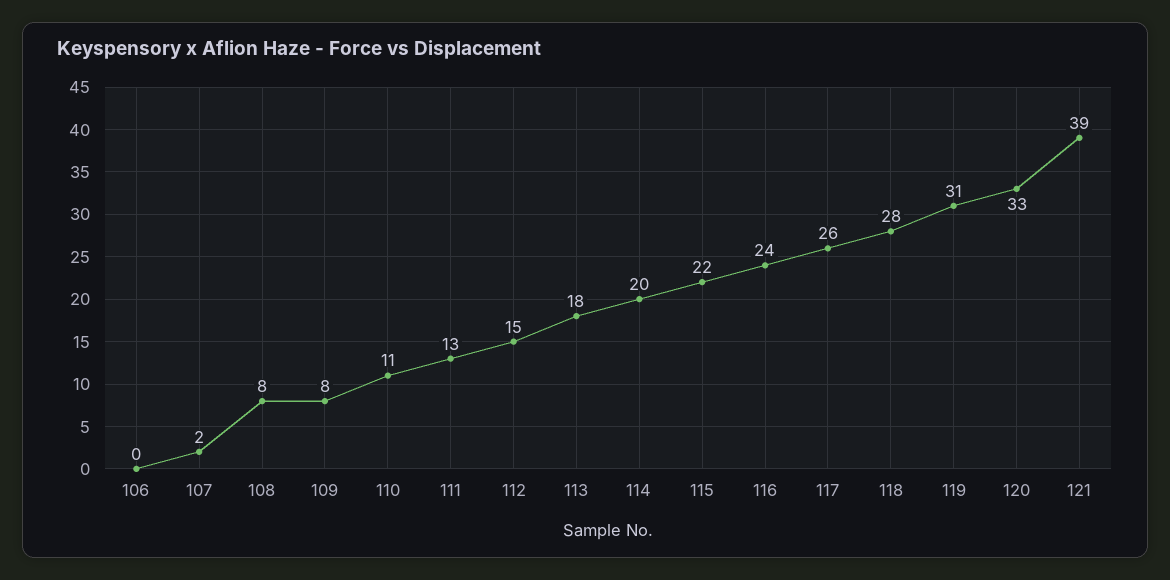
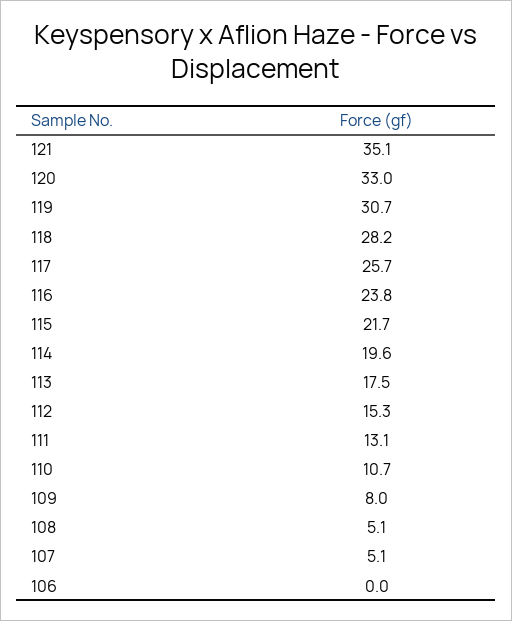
  {
    "106": 0,
-   "107": 2,
+   "107": 5.1,
-   "108": 8,
+   "108": 5.1,
    "109": 8,
    "110": 10.7,
    "111": 13.1,
    "112": 15.3,
    "113": 17.5,
    "114": 19.6,
    "115": 21.7,
    "116": 23.8,
    "117": 25.7,
    "118": 28.2,
    "119": 30.7,
    "120": 33,
-   "121": 39
+   "121": 35.1
  }

